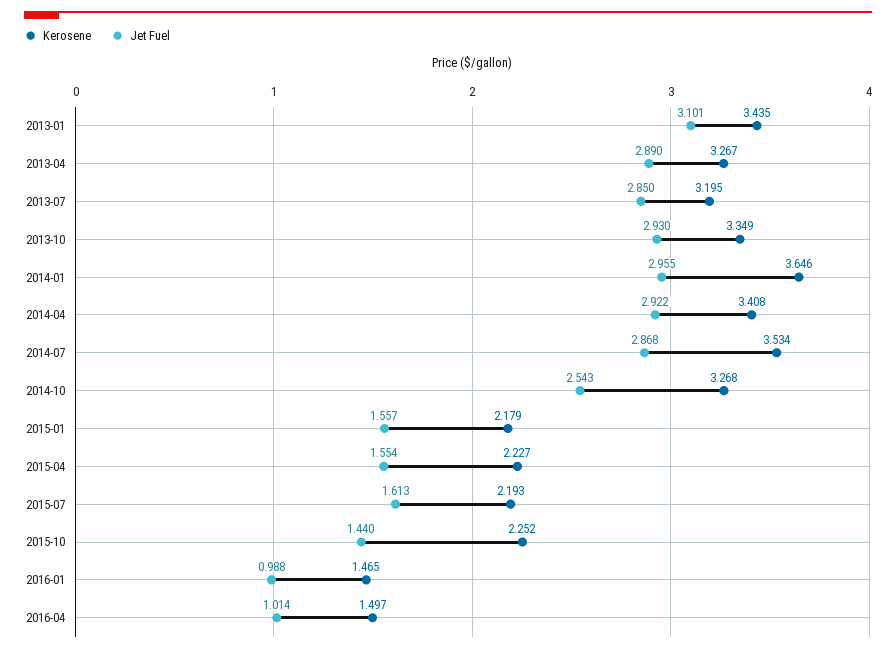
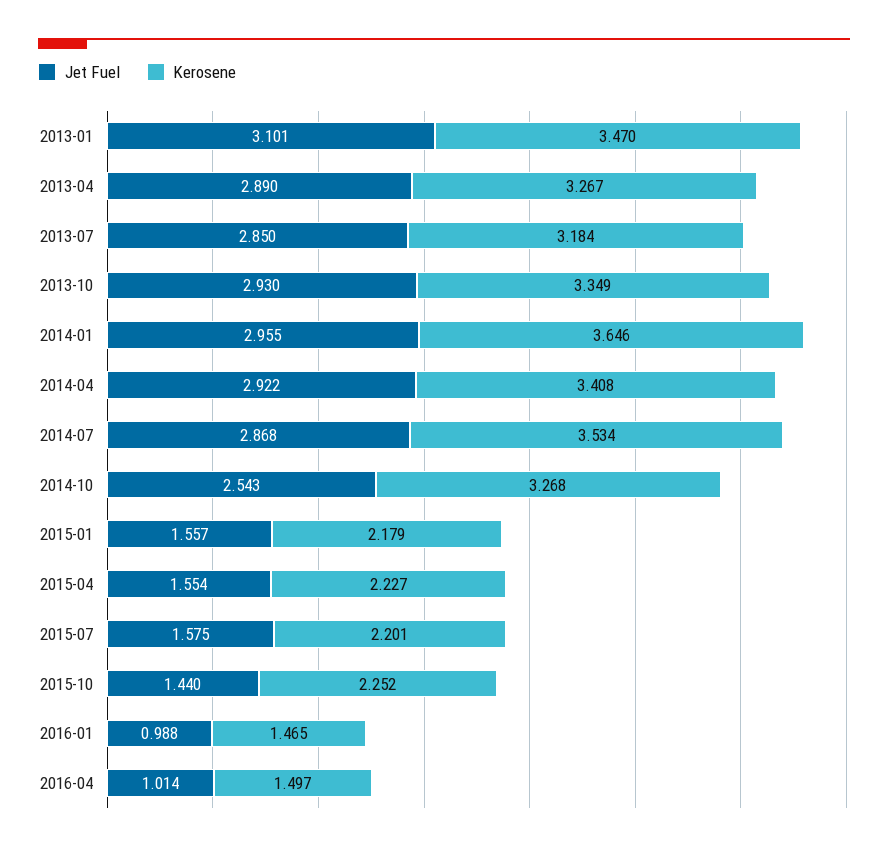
  {
    "Kerosene": {
-     "2013-01": 3.435,
+     "2013-01": 3.47,
      "2013-04": 3.267,
-     "2013-07": 3.195,
+     "2013-07": 3.184,
      "2013-10": 3.349,
      "2014-01": 3.646,
      "2014-04": 3.408,
      "2014-07": 3.534,
      "2014-10": 3.268,
      "2015-01": 2.179,
      "2015-04": 2.227,
-     "2015-07": 2.193,
+     "2015-07": 2.201,
      "2015-10": 2.252,
      "2016-01": 1.465,
      "2016-04": 1.497
    },
    "Jet Fuel": {
      "2013-01": 3.101,
      "2013-04": 2.89,
      "2013-07": 2.85,
      "2013-10": 2.93,
      "2014-01": 2.955,
      "2014-04": 2.922,
      "2014-07": 2.868,
      "2014-10": 2.543,
      "2015-01": 1.557,
      "2015-04": 1.554,
-     "2015-07": 1.613,
+     "2015-07": 1.575,
      "2015-10": 1.44,
      "2016-01": 0.988,
      "2016-04": 1.014
    }
  }

